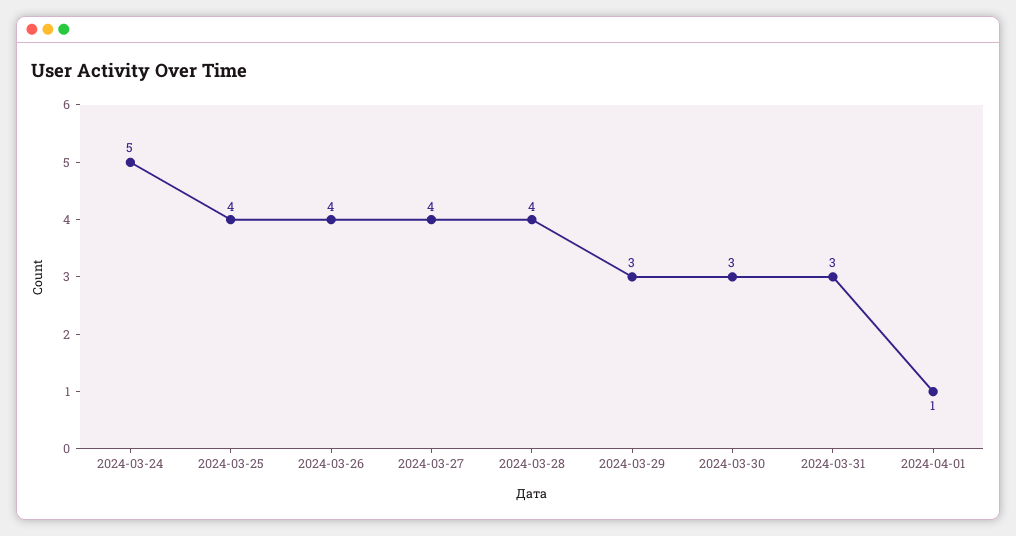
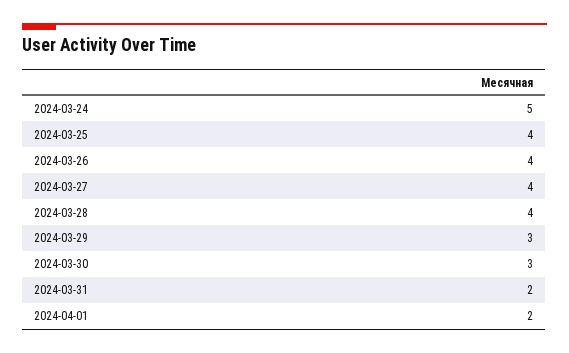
  {
    "2024-03-24": 5,
    "2024-03-25": 4,
    "2024-03-26": 4,
    "2024-03-27": 4,
    "2024-03-28": 4,
    "2024-03-29": 3,
    "2024-03-30": 3,
-   "2024-03-31": 3,
+   "2024-03-31": 2,
-   "2024-04-01": 1
+   "2024-04-01": 2
  }

